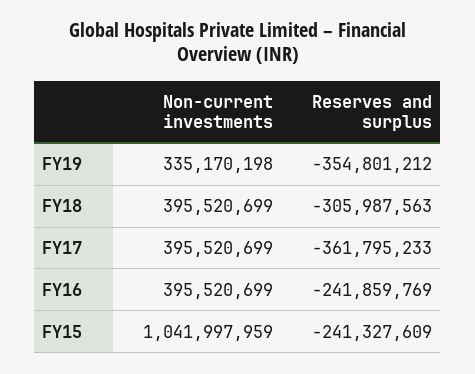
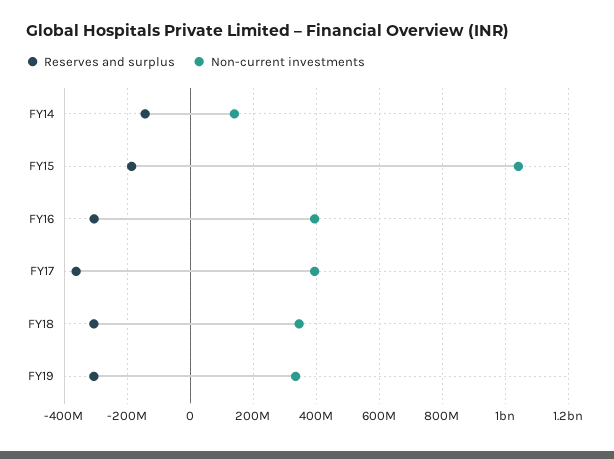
  {
    "Non-current investments": {
      "FY19": 335170198,
-     "FY18": 395520699,
+     "FY18": 340000000,
      "FY17": 395520699,
      "FY16": 395520699,
-     "FY15": 1041997959
+     "FY15": 1041997959,
+     "FY14": 140000000
    },
    "Reserves and surplus": {
-     "FY19": -354801212,
+     "FY19": -300000000,
      "FY18": -305987563,
      "FY17": -361795233,
-     "FY16": -241859769,
+     "FY16": -300000000,
-     "FY15": -241327609
+     "FY15": -180000000,
+     "FY14": -140000000
    }
  }

